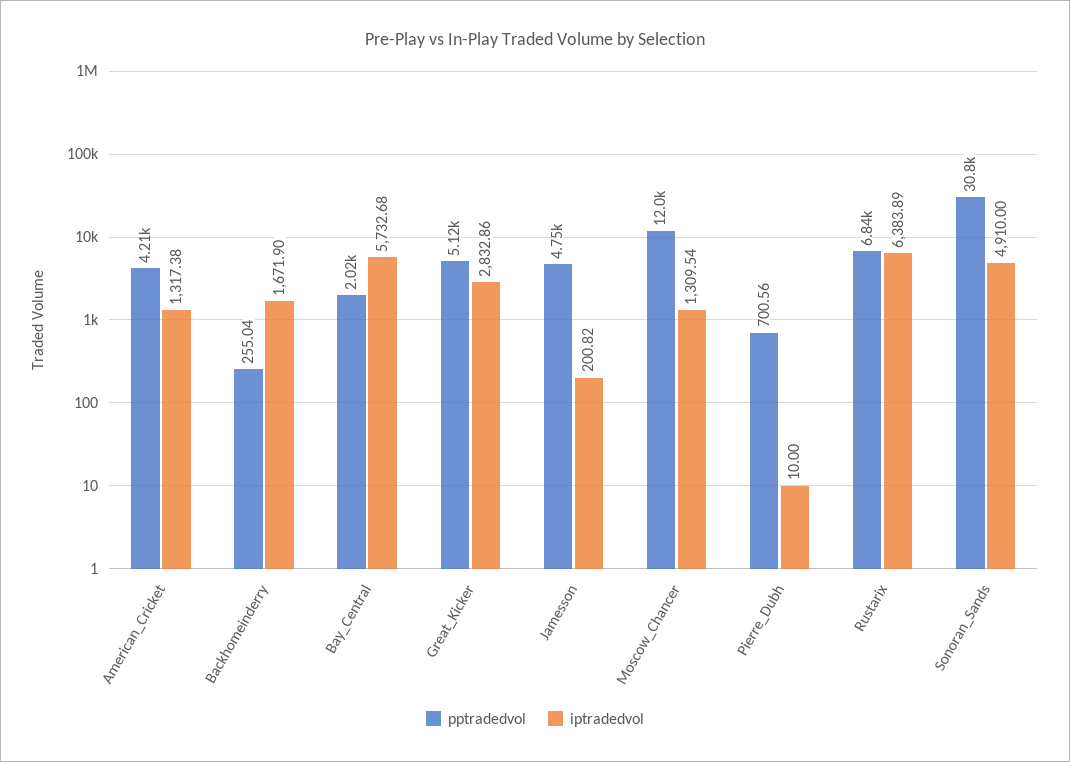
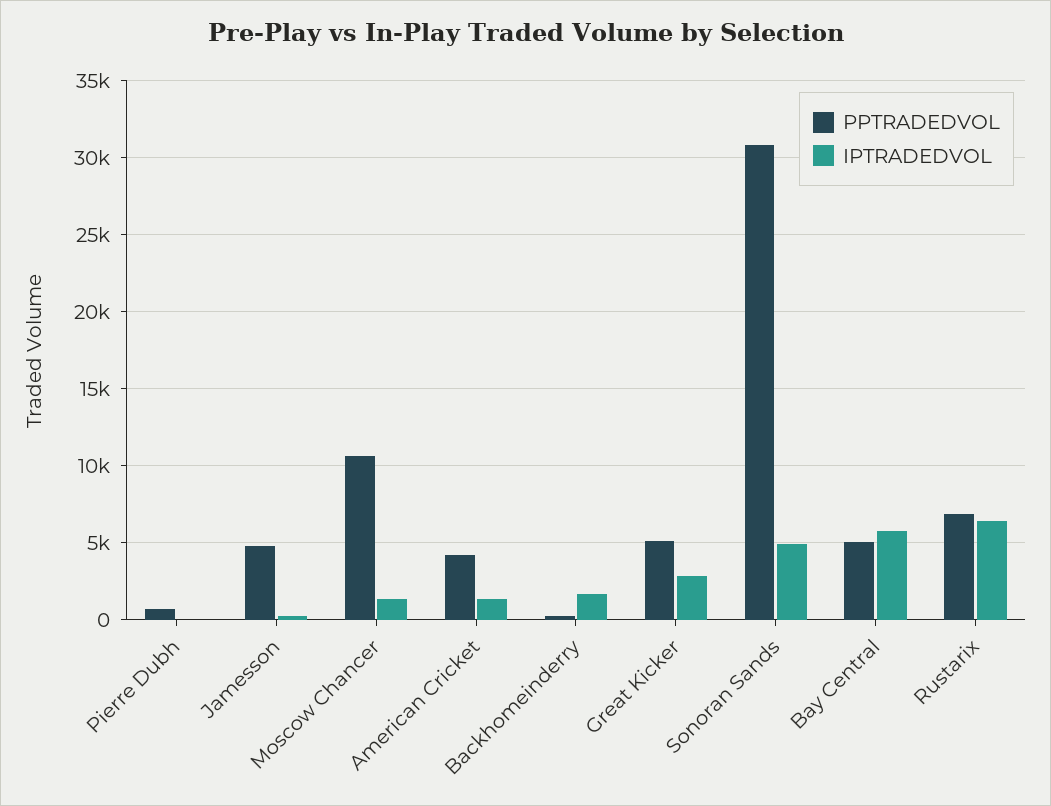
  {
    "pptradedvol": {
      "American_Cricket": 4210,
      "Backhomeinderry": 255.04,
-     "Bay_Central": 2020,
+     "Bay_Central": 5000,
      "Great_Kicker": 5120,
      "Jamesson": 4750,
-     "Moscow_Chancer": 12000,
+     "Moscow_Chancer": 10500,
      "Pierre_Dubh": 700.56,
      "Rustarix": 6840,
      "Sonoran_Sands": 30800
    },
    "iptradedvol": {
      "American_Cricket": 1317.38,
      "Backhomeinderry": 1671.9,
      "Bay_Central": 5732.68,
      "Great_Kicker": 2832.86,
      "Jamesson": 200.82,
      "Moscow_Chancer": 1309.54,
      "Pierre_Dubh": 10,
      "Rustarix": 6383.89,
      "Sonoran_Sands": 4910
    }
  }

